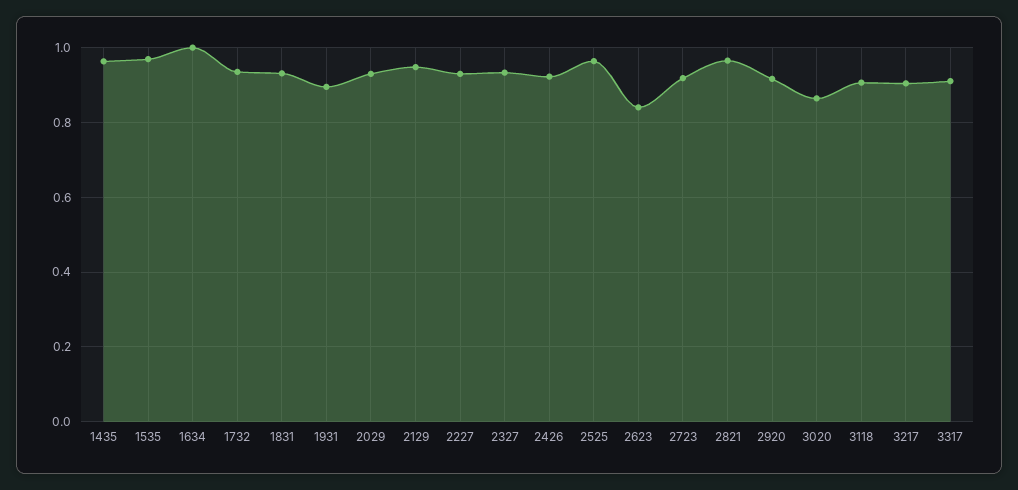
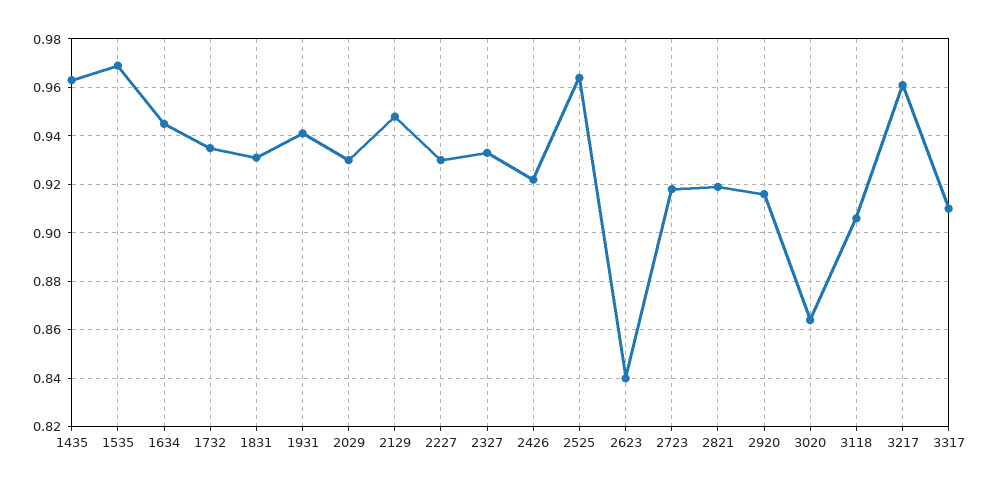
  {
    "1435": 0.965,
    "1535": 0.97,
-   "1634": 1,
+   "1634": 0.945,
    "1732": 0.935,
    "1831": 0.93,
-   "1931": 0.9,
+   "1931": 0.94,
    "2029": 0.93,
    "2129": 0.95,
    "2227": 0.93,
    "2327": 0.935,
    "2426": 0.92,
    "2525": 0.965,
    "2623": 0.84,
    "2723": 0.92,
-   "2821": 0.96,
+   "2821": 0.92,
    "2920": 0.915,
    "3020": 0.865,
    "3118": 0.905,
-   "3217": 0.9,
+   "3217": 0.96,
    "3317": 0.91
  }

